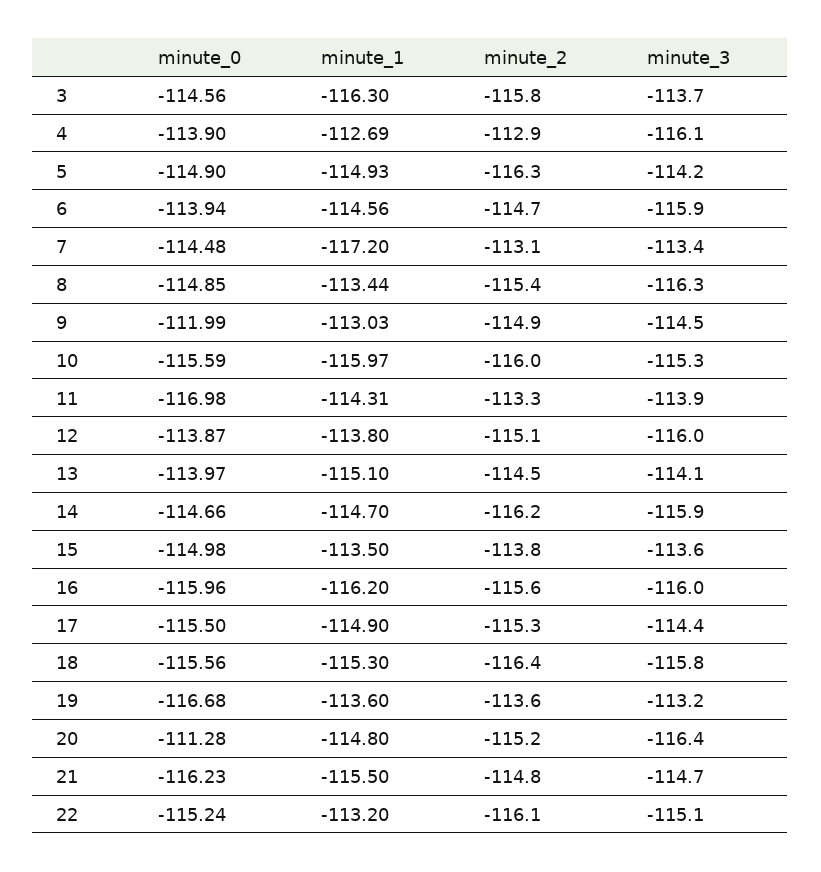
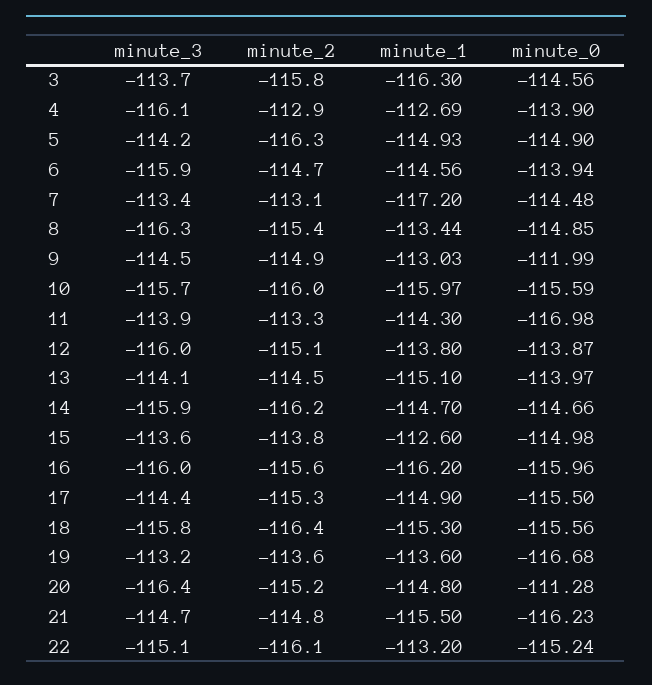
  {
    "minute_0": {
      "3": -114.56,
      "4": -113.9,
      "5": -114.9,
      "6": -113.94,
      "7": -114.48,
      "8": -114.85,
      "9": -111.99,
      "10": -115.59,
      "11": -116.98,
      "12": -113.87,
      "13": -113.97,
      "14": -114.66,
      "15": -114.98,
      "16": -115.96,
      "17": -115.5,
      "18": -115.56,
      "19": -116.68,
      "20": -111.28,
      "21": -116.23,
      "22": -115.24
    },
    "minute_1": {
      "3": -116.3,
      "4": -112.69,
      "5": -114.93,
      "6": -114.56,
      "7": -117.2,
      "8": -113.44,
      "9": -113.03,
      "10": -115.97,
-     "11": -114.31,
+     "11": -114.3,
      "12": -113.8,
      "13": -115.1,
      "14": -114.7,
-     "15": -113.5,
+     "15": -112.6,
      "16": -116.2,
      "17": -114.9,
      "18": -115.3,
      "19": -113.6,
      "20": -114.8,
      "21": -115.5,
      "22": -113.2
    },
    "minute_2": {
      "3": -115.8,
      "4": -112.9,
      "5": -116.3,
      "6": -114.7,
      "7": -113.1,
      "8": -115.4,
      "9": -114.9,
      "10": -116,
      "11": -113.3,
      "12": -115.1,
      "13": -114.5,
      "14": -116.2,
      "15": -113.8,
      "16": -115.6,
      "17": -115.3,
      "18": -116.4,
      "19": -113.6,
      "20": -115.2,
      "21": -114.8,
      "22": -116.1
    },
    "minute_3": {
      "3": -113.7,
      "4": -116.1,
      "5": -114.2,
      "6": -115.9,
      "7": -113.4,
      "8": -116.3,
      "9": -114.5,
-     "10": -115.3,
+     "10": -115.7,
      "11": -113.9,
      "12": -116,
      "13": -114.1,
      "14": -115.9,
      "15": -113.6,
      "16": -116,
      "17": -114.4,
      "18": -115.8,
      "19": -113.2,
      "20": -116.4,
      "21": -114.7,
      "22": -115.1
    }
  }

